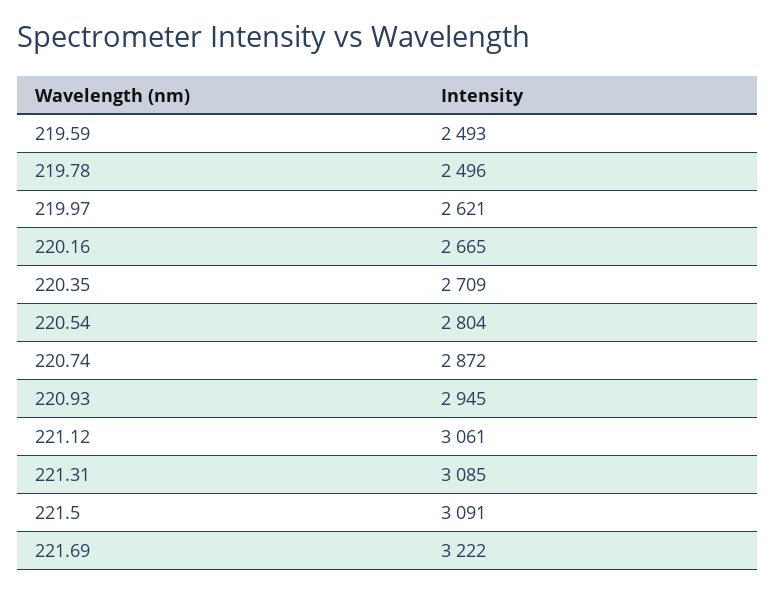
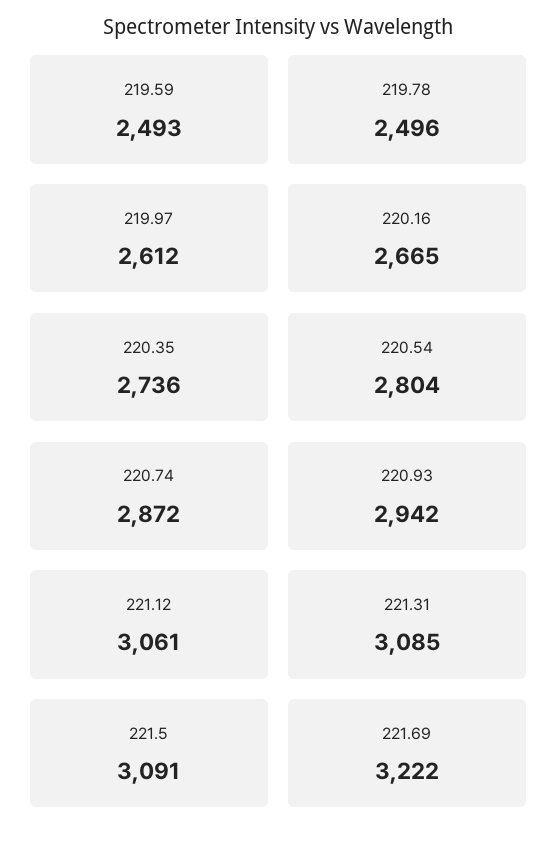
  {
    "219.59": 2493,
    "219.78": 2496,
-   "219.97": 2621,
+   "219.97": 2612,
    "220.16": 2665,
-   "220.35": 2709,
+   "220.35": 2736,
    "220.54": 2804,
    "220.74": 2872,
-   "220.93": 2945,
+   "220.93": 2942,
    "221.12": 3061,
    "221.31": 3085,
    "221.5": 3091,
    "221.69": 3222
  }

